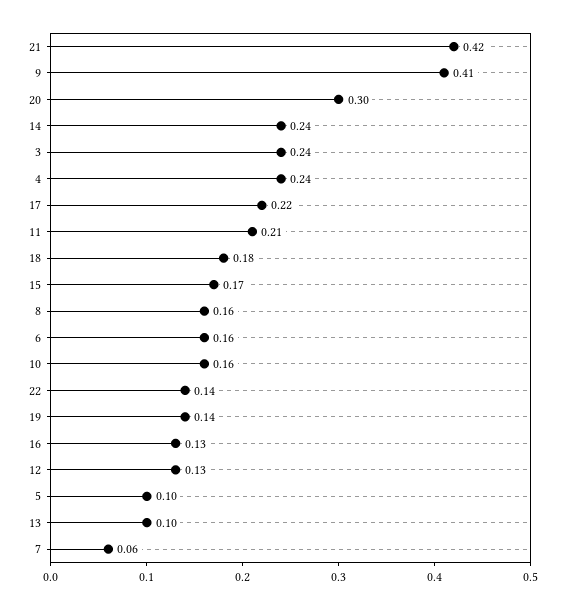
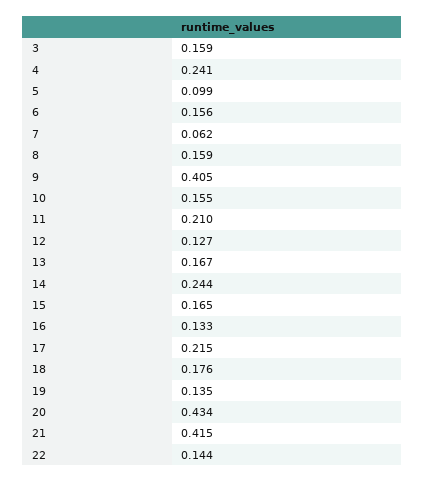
  {
    "21": 0.415,
    "9": 0.405,
-   "20": 0.3,
+   "20": 0.434,
    "14": 0.244,
-   "3": 0.24,
+   "3": 0.159,
    "4": 0.241,
    "17": 0.215,
    "11": 0.21,
    "18": 0.176,
    "15": 0.165,
    "8": 0.159,
    "6": 0.156,
    "10": 0.155,
    "22": 0.144,
    "19": 0.135,
    "16": 0.133,
    "12": 0.127,
    "5": 0.099,
-   "13": 0.1,
+   "13": 0.167,
    "7": 0.062
  }

